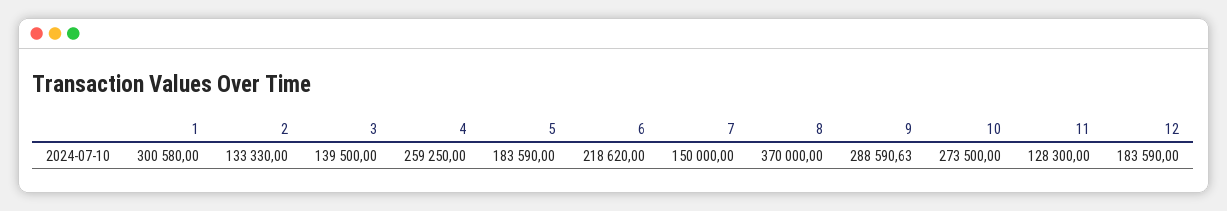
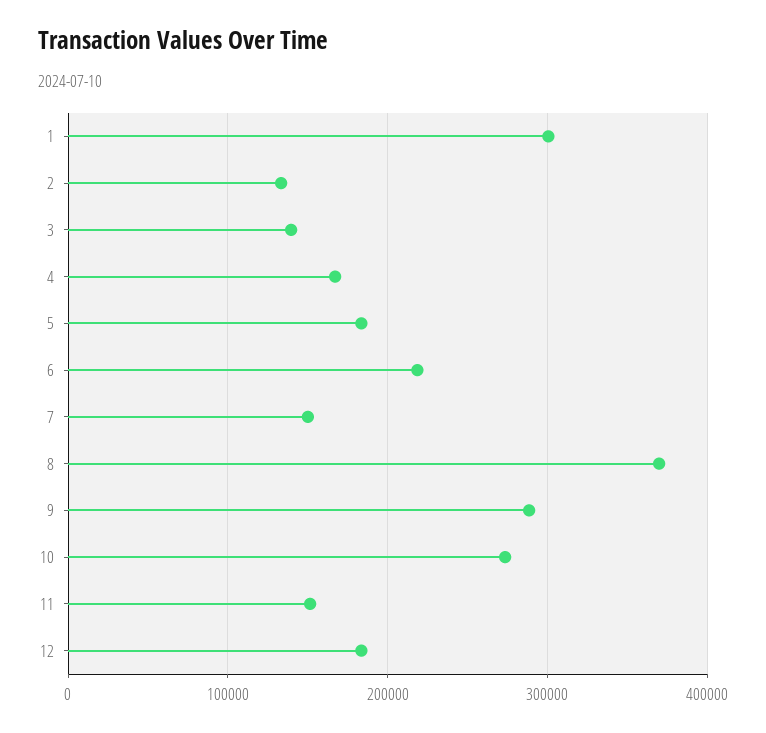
  {
    "1": 300580,
    "2": 133330,
    "3": 139500,
-   "4": 259250,
+   "4": 170000,
    "5": 183590,
    "6": 218620,
    "7": 150000,
    "8": 370000,
    "9": 288590.63,
    "10": 273500,
-   "11": 128300,
+   "11": 150000,
    "12": 183590
  }

